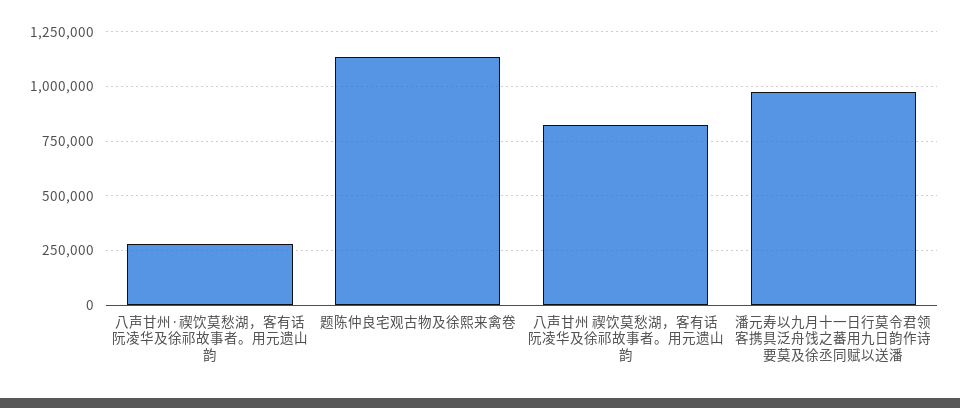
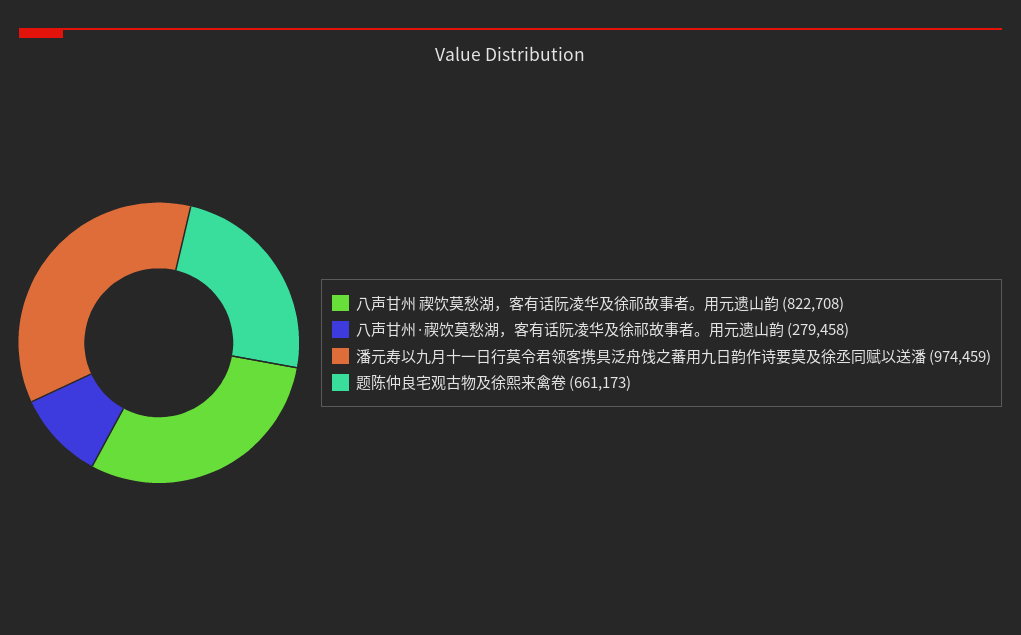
  {
    "八声甘州·禊饮莫愁湖，客有话阮凌华及徐祁故事者。用元遗山韵": 279458,
-   "题陈仲良宅观古物及徐熙来禽卷": 1150000,
+   "题陈仲良宅观古物及徐熙来禽卷": 661173,
    "八声甘州 禊饮莫愁湖，客有话阮凌华及徐祁故事者。用元遗山韵": 822708,
    "潘元寿以九月十一日行莫令君领客携具泛舟饯之蕃用九日韵作诗要莫及徐丞同赋以送潘": 974459
  }

